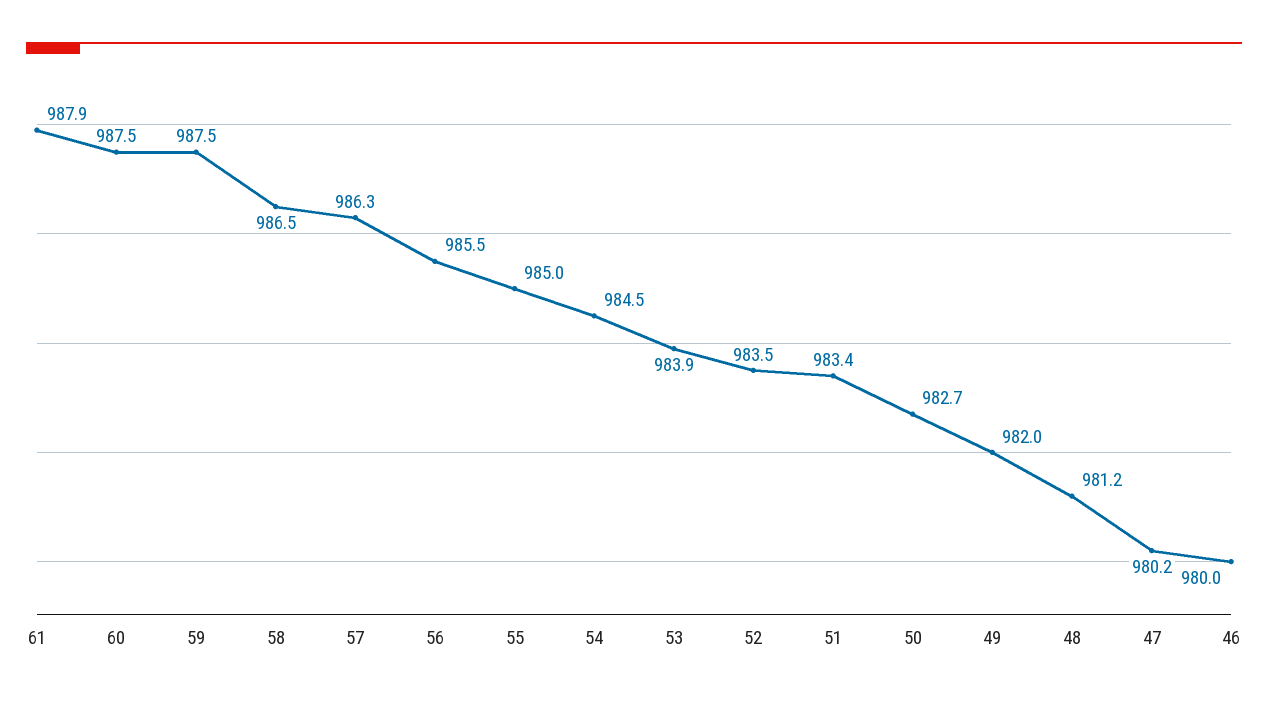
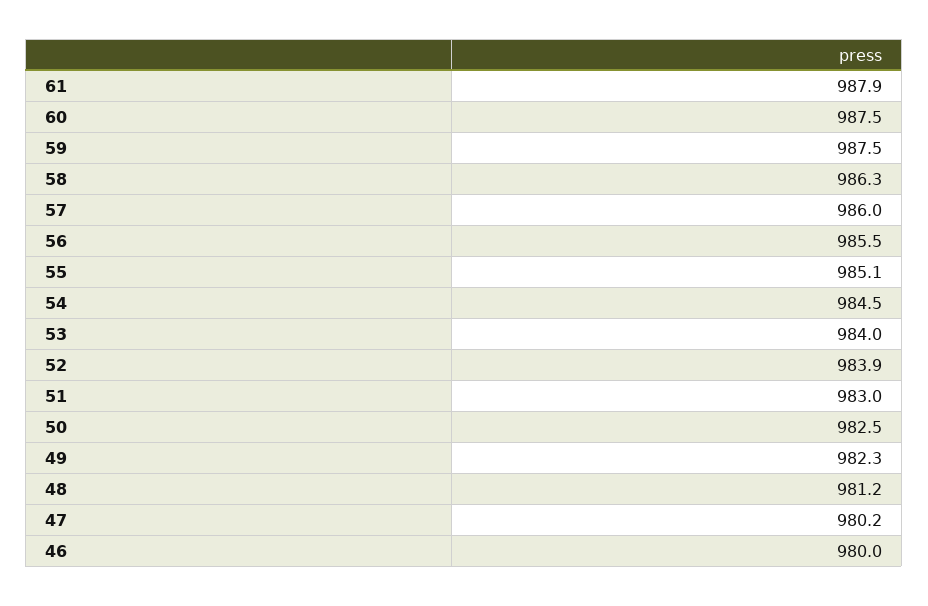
  {
    "61": 987.9,
    "60": 987.5,
    "59": 987.5,
-   "58": 986.5,
+   "58": 986.3,
-   "57": 986.3,
+   "57": 986,
    "56": 985.5,
-   "55": 985,
+   "55": 985.1,
    "54": 984.5,
-   "53": 983.9,
+   "53": 984,
-   "52": 983.5,
+   "52": 983.9,
-   "51": 983.4,
+   "51": 983,
-   "50": 982.7,
+   "50": 982.5,
-   "49": 982,
+   "49": 982.3,
    "48": 981.2,
    "47": 980.2,
    "46": 980
  }

